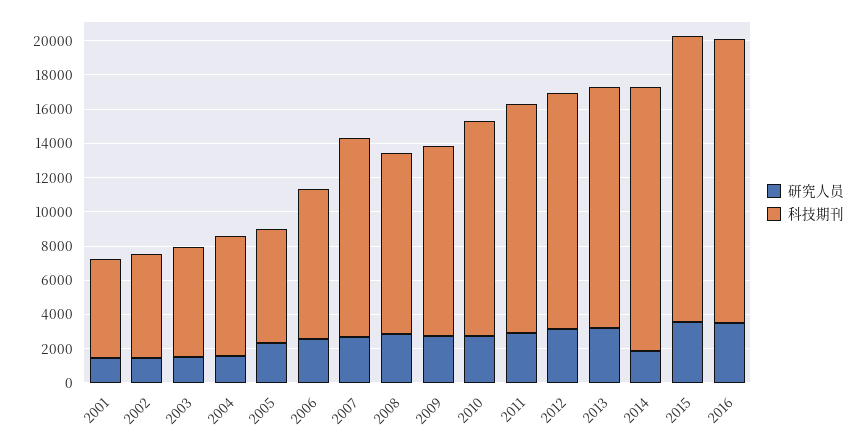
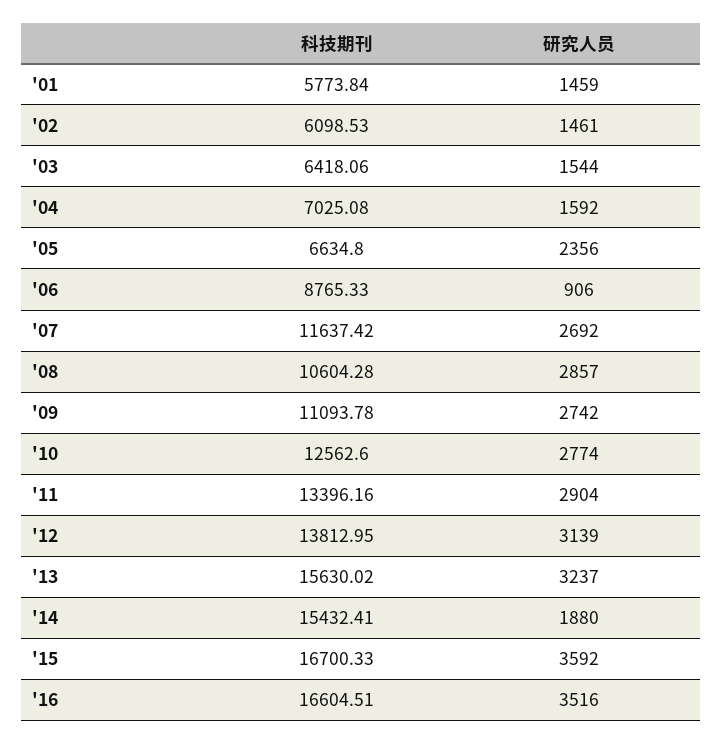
  {
    "研究人员": {
      "2001": 1459,
      "2002": 1461,
      "2003": 1544,
      "2004": 1592,
      "2005": 2356,
-     "2006": 2500,
+     "2006": 906,
      "2007": 2692,
      "2008": 2857,
      "2009": 2742,
      "2010": 2774,
      "2011": 2904,
      "2012": 3139,
      "2013": 3237,
      "2014": 1880,
      "2015": 3592,
      "2016": 3516
    },
    "科技期刊": {
      "2001": 5773.84,
      "2002": 6098.53,
      "2003": 6418.06,
      "2004": 7025.08,
      "2005": 6634.8,
      "2006": 8765.33,
      "2007": 11637.42,
      "2008": 10604.28,
      "2009": 11093.78,
      "2010": 12562.6,
      "2011": 13396.16,
      "2012": 13812.95,
-     "2013": 14000,
+     "2013": 15630.02,
      "2014": 15432.41,
      "2015": 16700.33,
      "2016": 16604.51
    }
  }

